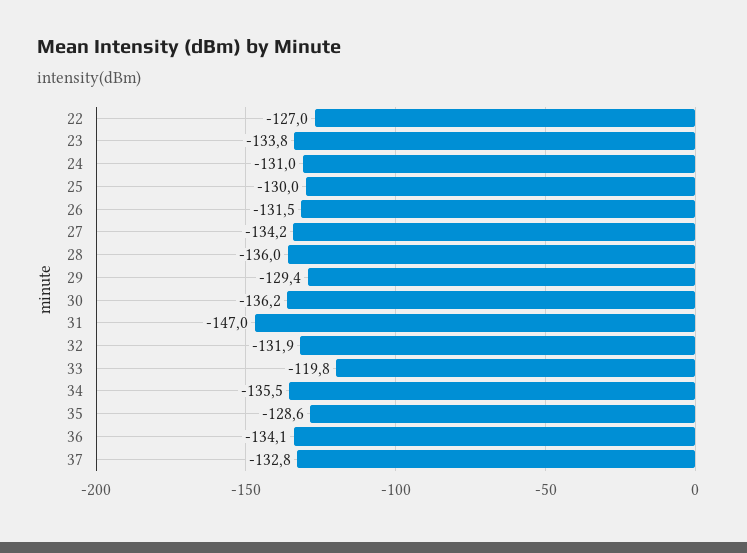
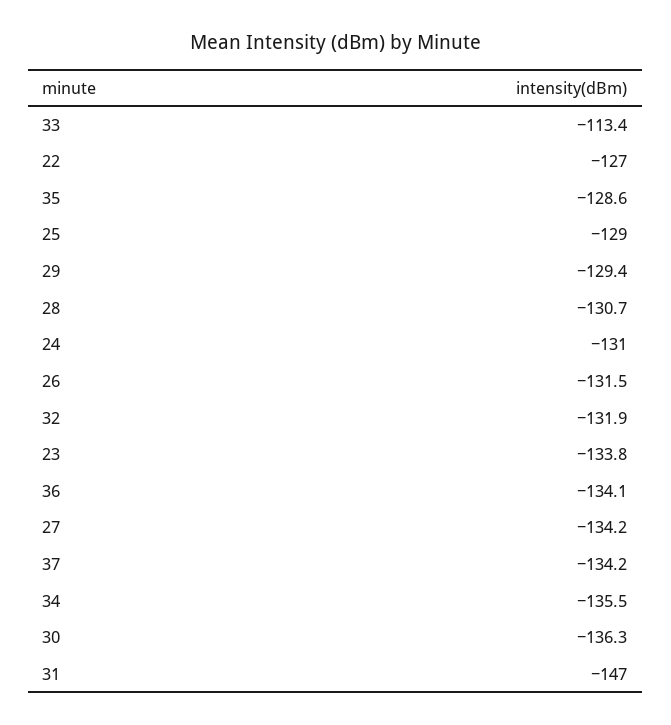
  {
    "22": -127,
    "23": -133.8,
    "24": -131,
-   "25": -130,
+   "25": -129,
    "26": -131.5,
    "27": -134.2,
-   "28": -136,
+   "28": -130.7,
    "29": -129.4,
-   "30": -136.2,
+   "30": -136.3,
    "31": -147,
    "32": -131.9,
-   "33": -119.8,
+   "33": -113.4,
    "34": -135.5,
    "35": -128.6,
    "36": -134.1,
-   "37": -132.8
+   "37": -134.2
  }

